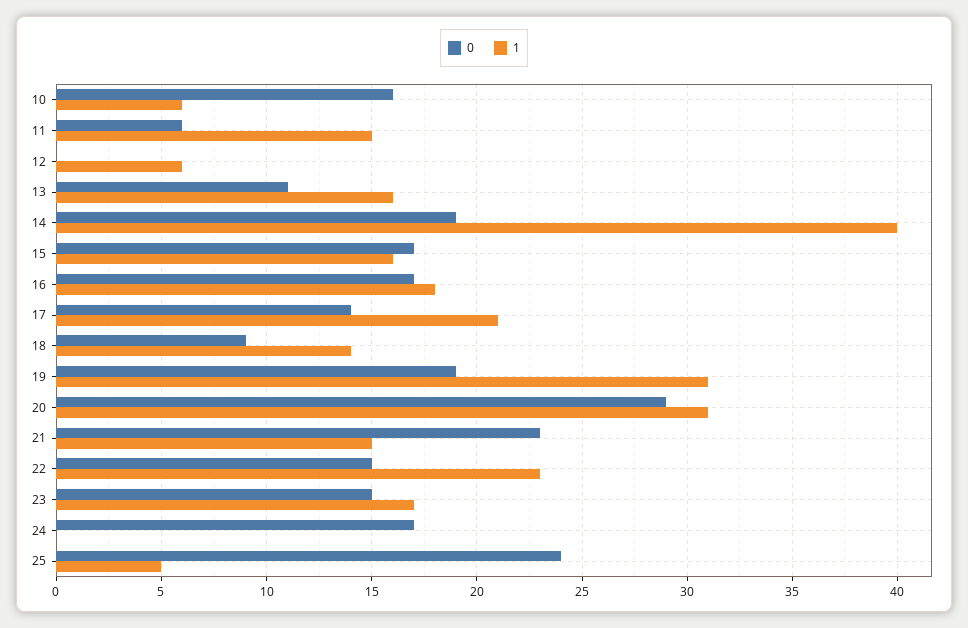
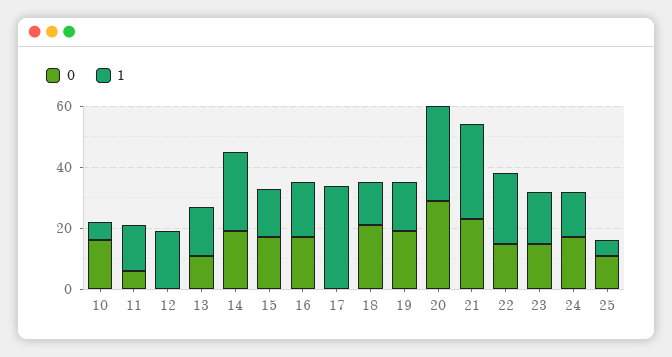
  {
    "0": {
      "10": 16,
      "11": 6,
      "12": 0,
      "13": 11,
      "14": 19,
      "15": 17,
      "16": 17,
-     "17": 14,
+     "17": 0,
-     "18": 9,
+     "18": 20,
      "19": 19,
      "20": 29,
      "21": 23,
      "22": 15,
      "23": 15,
      "24": 17,
-     "25": 24
+     "25": 10
    },
    "1": {
      "10": 6,
      "11": 15,
-     "12": 6,
+     "12": 20,
      "13": 16,
-     "14": 40,
+     "14": 25,
      "15": 16,
      "16": 18,
-     "17": 21,
+     "17": 35,
      "18": 14,
-     "19": 31,
+     "19": 15,
      "20": 31,
-     "21": 15,
+     "21": 30,
      "22": 23,
      "23": 17,
-     "24": 0,
+     "24": 15,
      "25": 5
    }
  }

